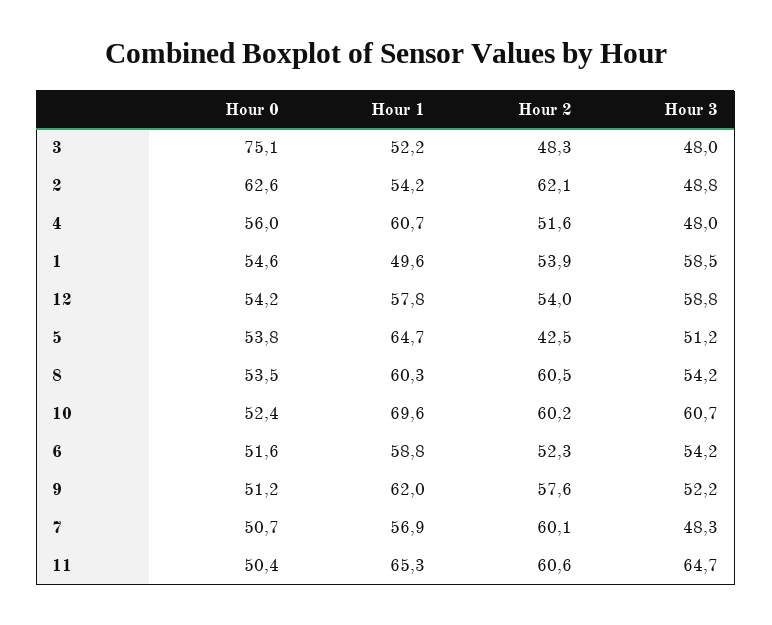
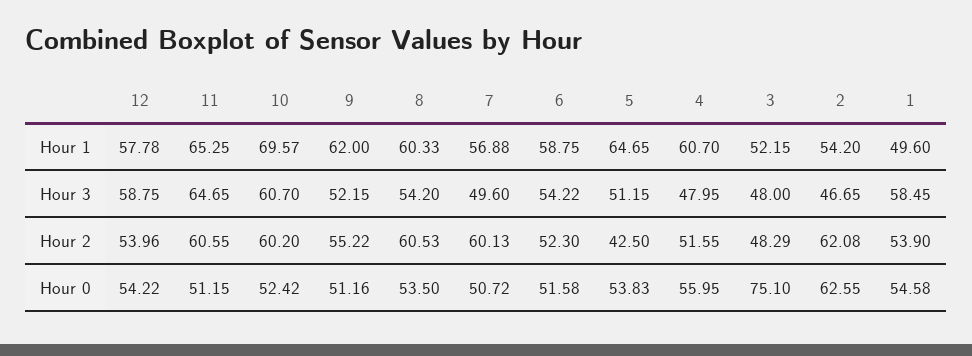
  {
    "Hour 0": {
      "3": 75.1,
      "2": 62.55,
      "4": 55.95,
      "1": 54.58,
      "12": 54.22,
      "5": 53.83,
      "8": 53.5,
      "10": 52.42,
      "6": 51.58,
      "9": 51.16,
      "7": 50.72,
-     "11": 50.4
+     "11": 51.15
    },
    "Hour 1": {
      "3": 52.15,
      "2": 54.2,
      "4": 60.7,
      "1": 49.6,
      "12": 57.78,
      "5": 64.65,
      "8": 60.33,
      "10": 69.57,
      "6": 58.75,
      "9": 62,
      "7": 56.88,
      "11": 65.25
    },
    "Hour 2": {
      "3": 48.29,
      "2": 62.08,
      "4": 51.55,
      "1": 53.9,
      "12": 53.96,
      "5": 42.5,
      "8": 60.53,
      "10": 60.2,
      "6": 52.3,
-     "9": 57.6,
+     "9": 55.22,
      "7": 60.13,
      "11": 60.55
    },
    "Hour 3": {
      "3": 48,
-     "2": 48.8,
+     "2": 46.65,
      "4": 47.95,
      "1": 58.45,
      "12": 58.75,
      "5": 51.15,
      "8": 54.2,
      "10": 60.7,
      "6": 54.22,
      "9": 52.15,
-     "7": 48.3,
+     "7": 49.6,
      "11": 64.65
    }
  }

